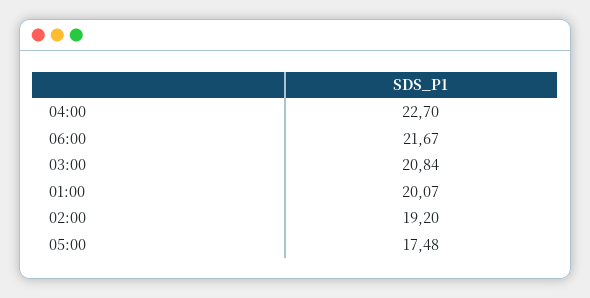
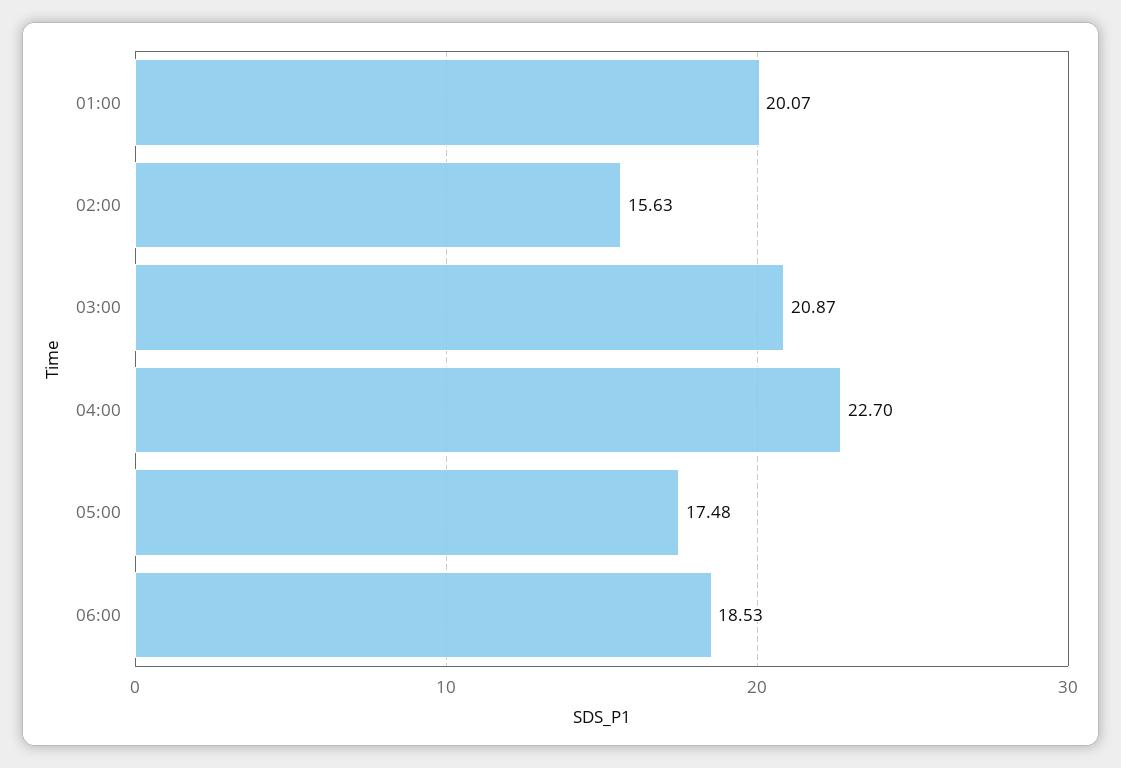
  {
    "04:00": 22.7,
-   "06:00": 21.67,
+   "06:00": 18.53,
-   "03:00": 20.84,
+   "03:00": 20.87,
    "01:00": 20.07,
-   "02:00": 19.2,
+   "02:00": 15.63,
    "05:00": 17.48
  }

